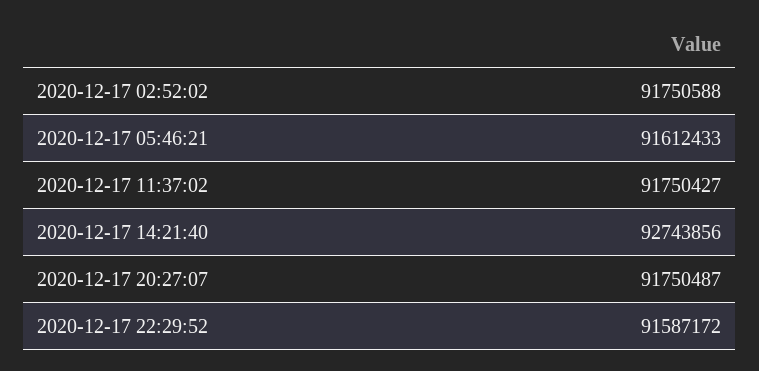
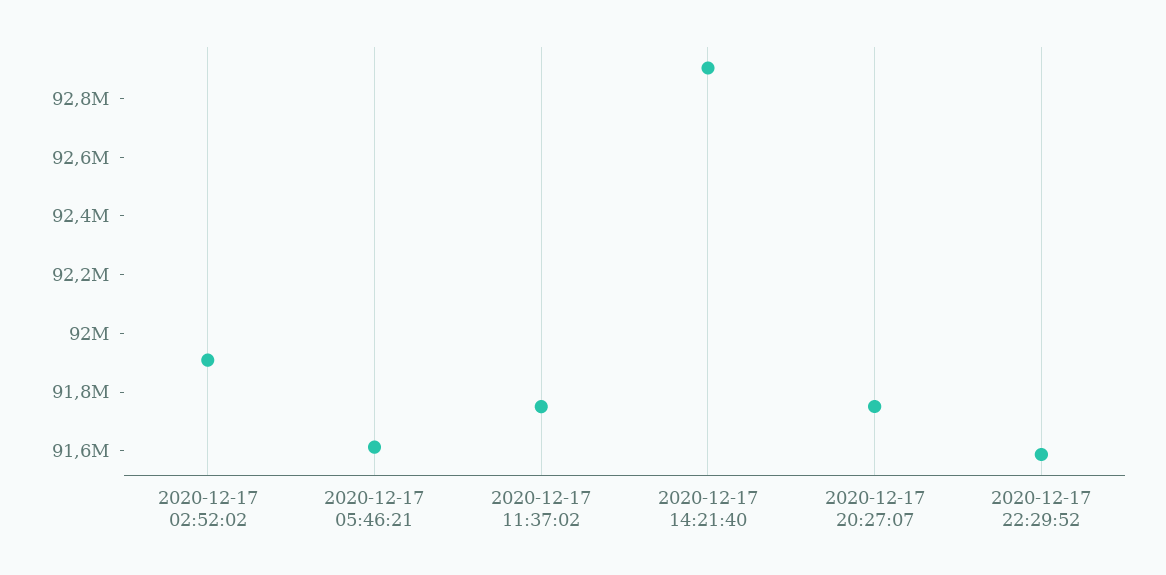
  {
-   "2020-12-17 02:52:02": 91750588,
+   "2020-12-17 02:52:02": 91900000,
    "2020-12-17 05:46:21": 91612433,
    "2020-12-17 11:37:02": 91750427,
-   "2020-12-17 14:21:40": 92743856,
+   "2020-12-17 14:21:40": 92900000,
    "2020-12-17 20:27:07": 91750487,
    "2020-12-17 22:29:52": 91587172
  }

